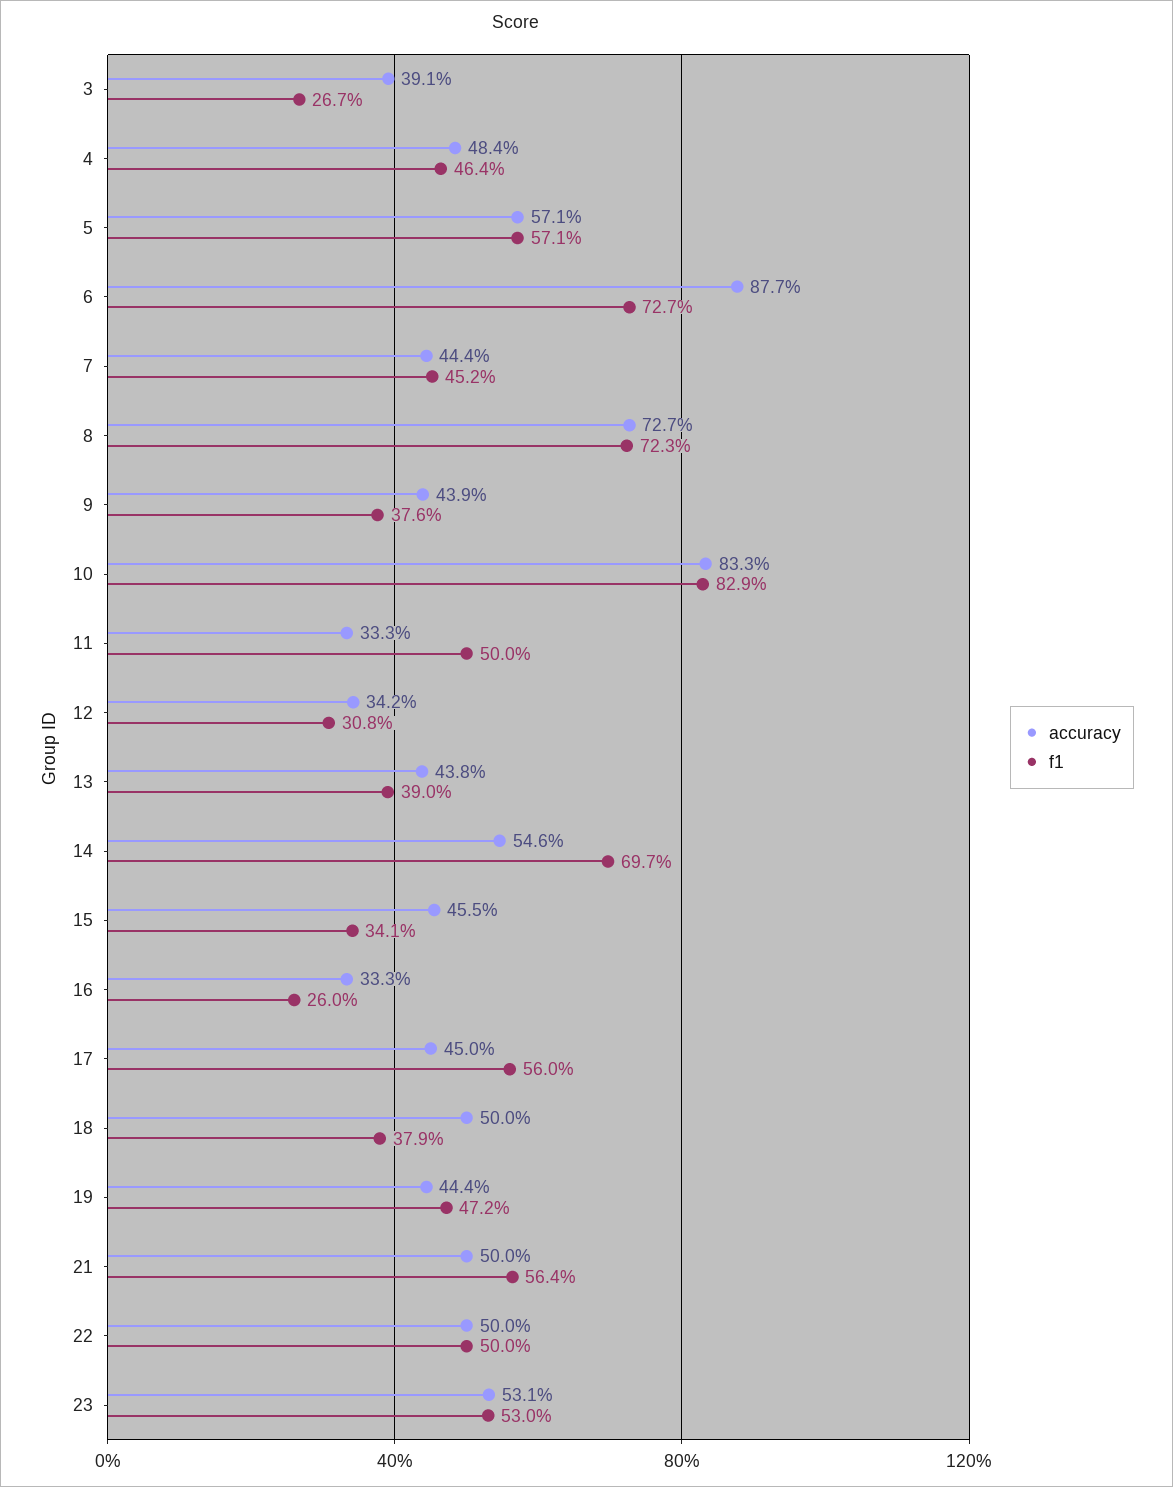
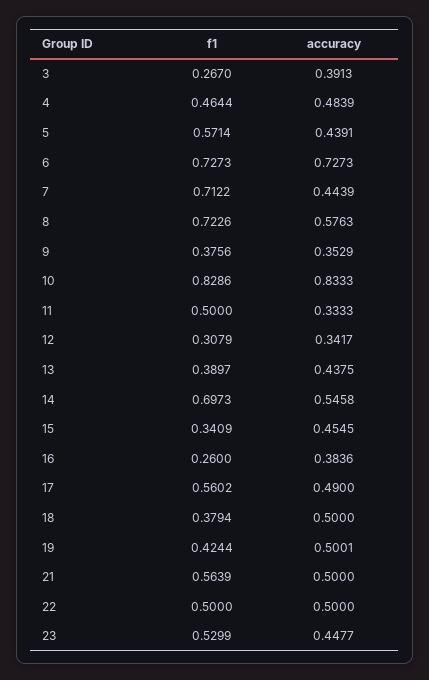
  {
    "accuracy": {
      "3": 0.3913,
      "4": 0.4839,
-     "5": 0.571,
+     "5": 0.4391,
-     "6": 0.877,
+     "6": 0.7273,
      "7": 0.4439,
-     "8": 0.727,
+     "8": 0.5763,
-     "9": 0.439,
+     "9": 0.3529,
      "10": 0.8333,
      "11": 0.3333,
      "12": 0.3417,
      "13": 0.4375,
      "14": 0.5458,
      "15": 0.4545,
-     "16": 0.333,
+     "16": 0.3836,
-     "17": 0.45,
+     "17": 0.49,
      "18": 0.5,
-     "19": 0.444,
+     "19": 0.5001,
      "21": 0.5,
      "22": 0.5,
-     "23": 0.531
+     "23": 0.4477
    },
    "f1": {
      "3": 0.267,
      "4": 0.4644,
      "5": 0.5714,
      "6": 0.7273,
-     "7": 0.452,
+     "7": 0.7122,
      "8": 0.7226,
      "9": 0.3756,
      "10": 0.8286,
      "11": 0.5,
      "12": 0.3079,
      "13": 0.3897,
      "14": 0.6973,
      "15": 0.3409,
      "16": 0.26,
      "17": 0.5602,
      "18": 0.3794,
-     "19": 0.472,
+     "19": 0.4244,
      "21": 0.5639,
      "22": 0.5,
      "23": 0.5299
    }
  }

